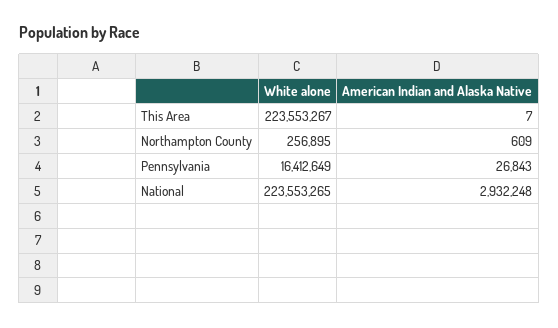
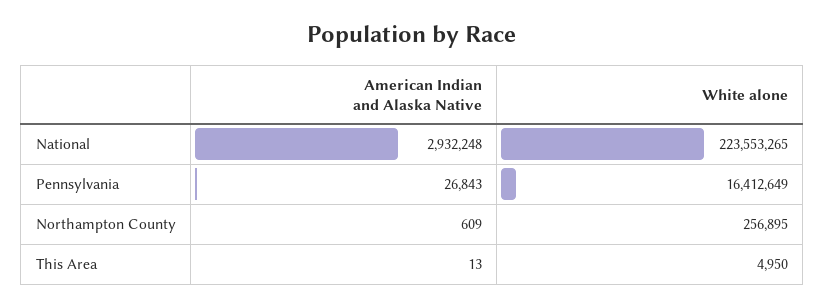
  {
    "White alone": {
-     "This Area": 223553267,
+     "This Area": 4950,
      "Northampton County": 256895,
      "Pennsylvania": 16412649,
      "National": 223553265
    },
    "American Indian and Alaska Native": {
-     "This Area": 7,
+     "This Area": 13,
      "Northampton County": 609,
      "Pennsylvania": 26843,
      "National": 2932248
    }
  }

